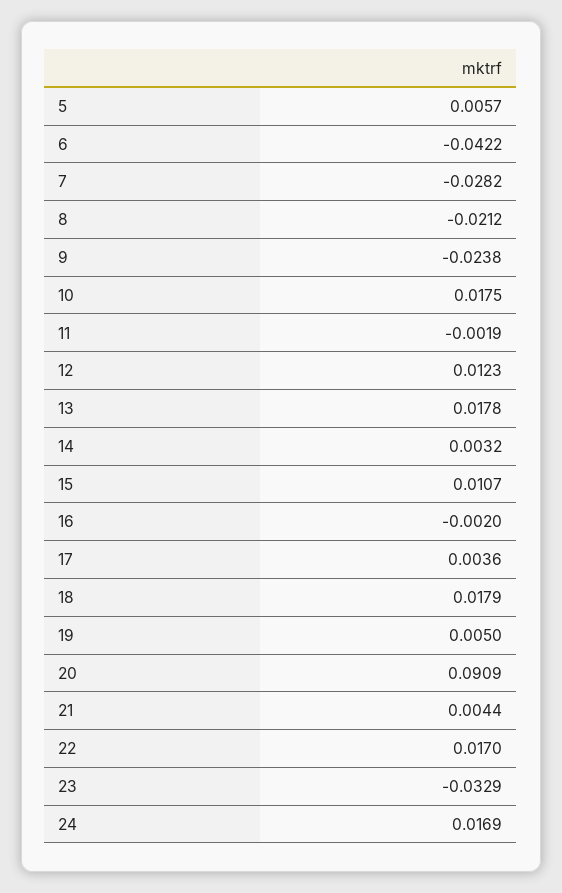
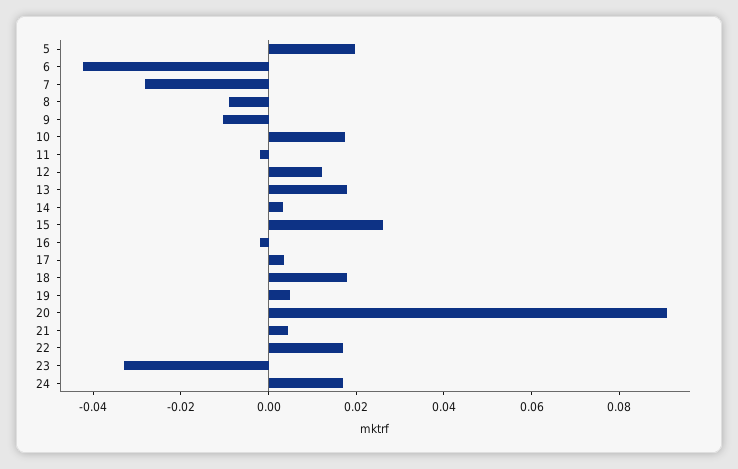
  {
-   "5": 0.0057,
+   "5": 0.02,
    "6": -0.0422,
    "7": -0.0282,
-   "8": -0.0212,
+   "8": -0.01,
-   "9": -0.0238,
+   "9": -0.01,
    "10": 0.0175,
    "11": -0.0019,
    "12": 0.0123,
    "13": 0.0178,
    "14": 0.0032,
-   "15": 0.0107,
+   "15": 0.025,
    "16": -0.002,
    "17": 0.0036,
    "18": 0.0179,
    "19": 0.005,
    "20": 0.0909,
    "21": 0.0044,
    "22": 0.017,
    "23": -0.0329,
    "24": 0.0169
  }

